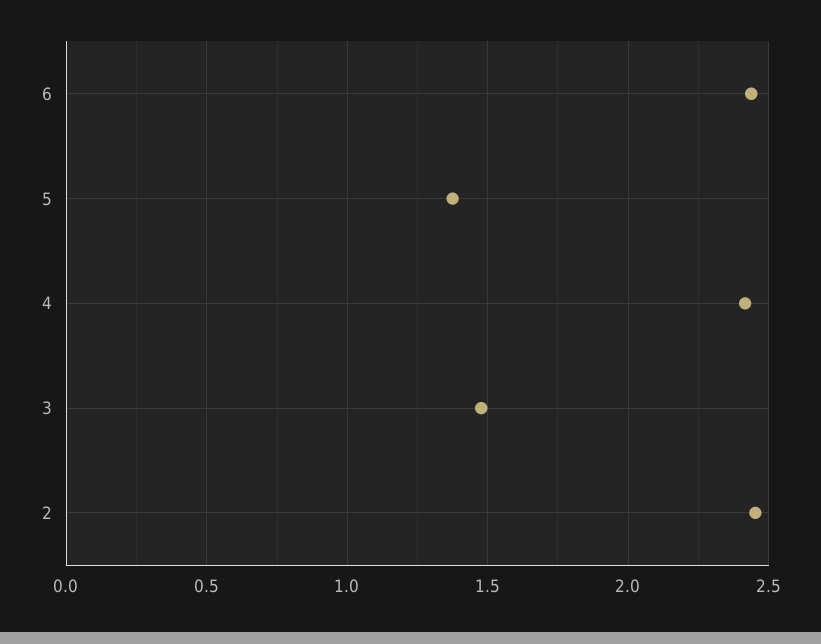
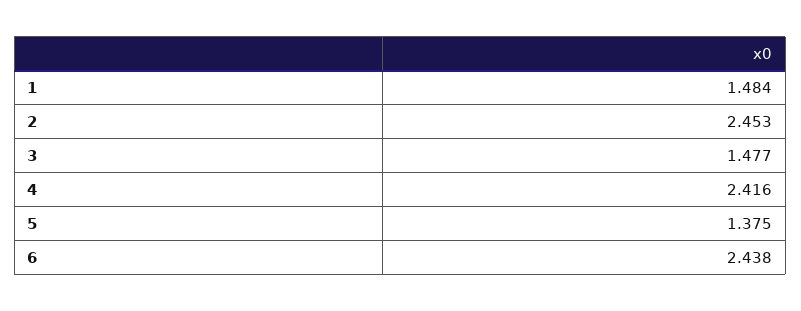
  {
    "6": 2.438,
    "5": 1.375,
    "4": 2.416,
    "3": 1.477,
-   "2": 2.453
+   "2": 2.453,
+   "1": 1.484
  }

